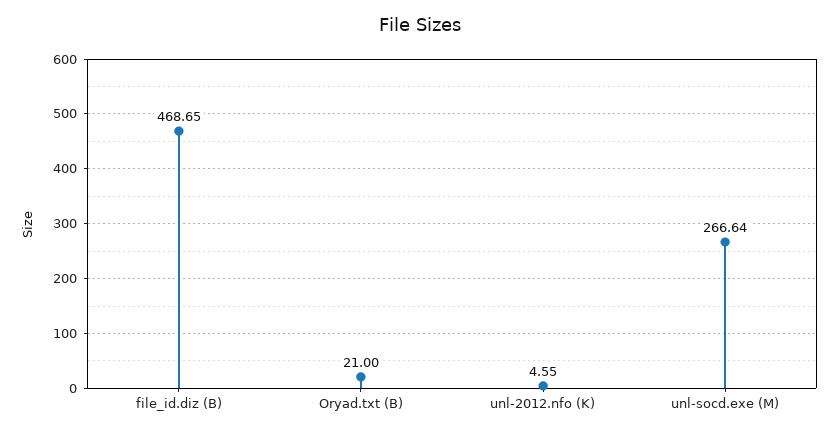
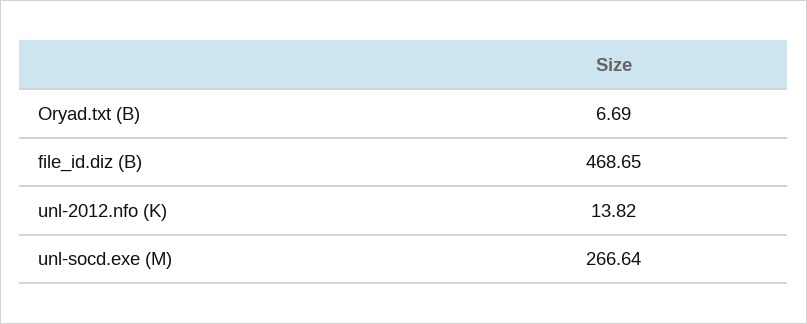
  {
    "file_id.diz (B)": 468.65,
-   "Oryad.txt (B)": 21,
+   "Oryad.txt (B)": 6.69,
-   "unl-2012.nfo (K)": 4.55,
+   "unl-2012.nfo (K)": 13.82,
    "unl-socd.exe (M)": 266.64
  }

